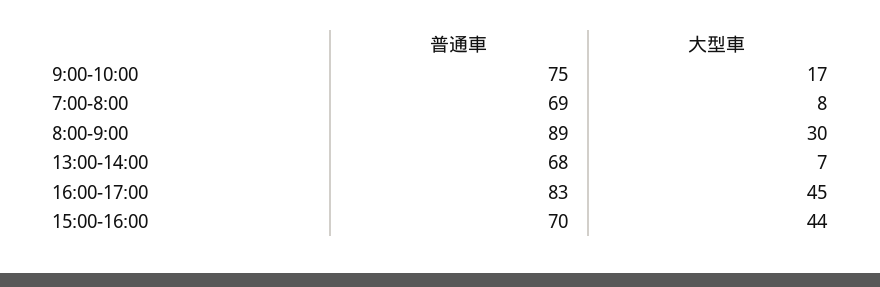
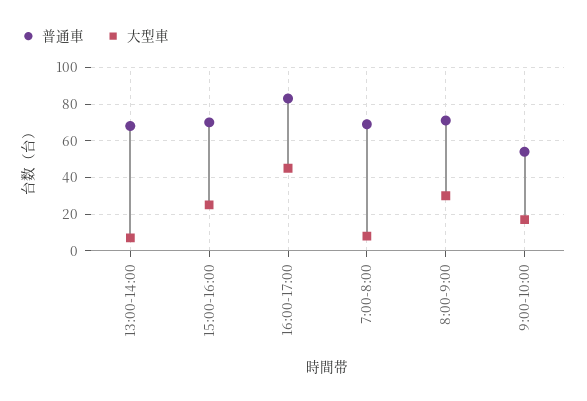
  {
    "普通車": {
-     "9:00-10:00": 75,
+     "9:00-10:00": 55,
      "7:00-8:00": 69,
-     "8:00-9:00": 89,
+     "8:00-9:00": 70,
      "13:00-14:00": 68,
      "16:00-17:00": 83,
      "15:00-16:00": 70
    },
    "大型車": {
      "9:00-10:00": 17,
      "7:00-8:00": 8,
      "8:00-9:00": 30,
      "13:00-14:00": 7,
      "16:00-17:00": 45,
-     "15:00-16:00": 44
+     "15:00-16:00": 25
    }
  }

